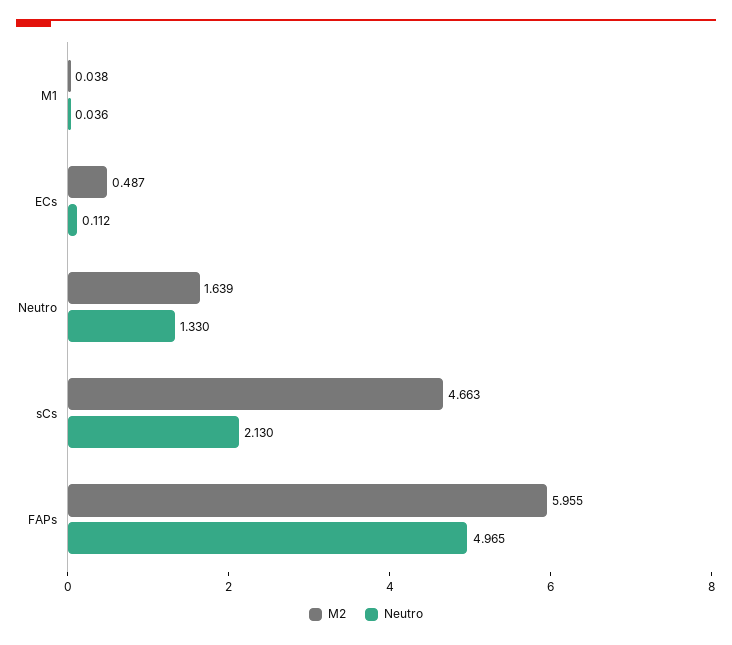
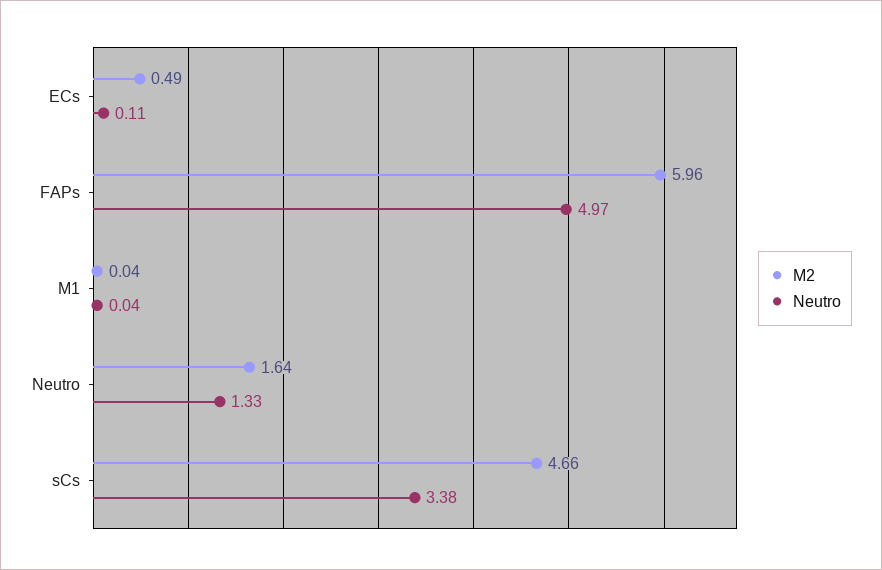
  {
    "M2": {
      "M1": 0.038,
      "ECs": 0.487,
      "Neutro": 1.639,
      "sCs": 4.663,
      "FAPs": 5.955
    },
    "Neutro": {
      "M1": 0.036,
      "ECs": 0.112,
      "Neutro": 1.33,
-     "sCs": 2.13,
+     "sCs": 3.38,
      "FAPs": 4.965
    }
  }

